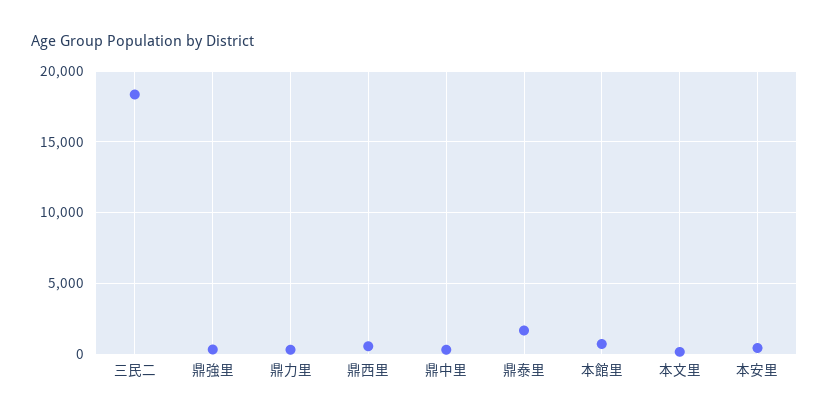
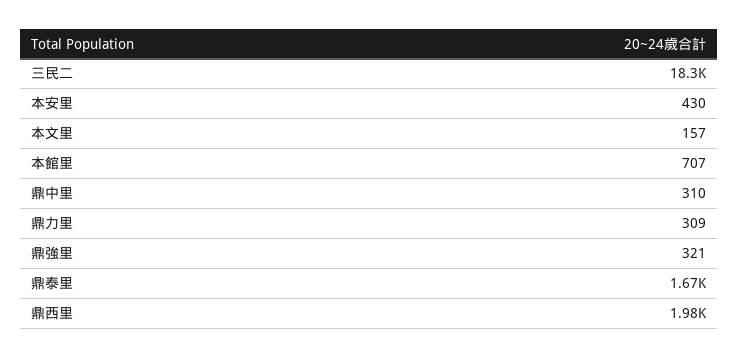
  {
    "三民二": 18300,
    "鼎強里": 321,
    "鼎力里": 309,
-   "鼎西里": 500,
+   "鼎西里": 1980,
    "鼎中里": 310,
    "鼎泰里": 1670,
    "本館里": 707,
    "本文里": 157,
    "本安里": 430
  }

